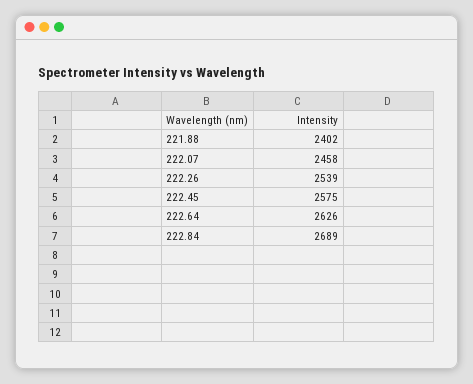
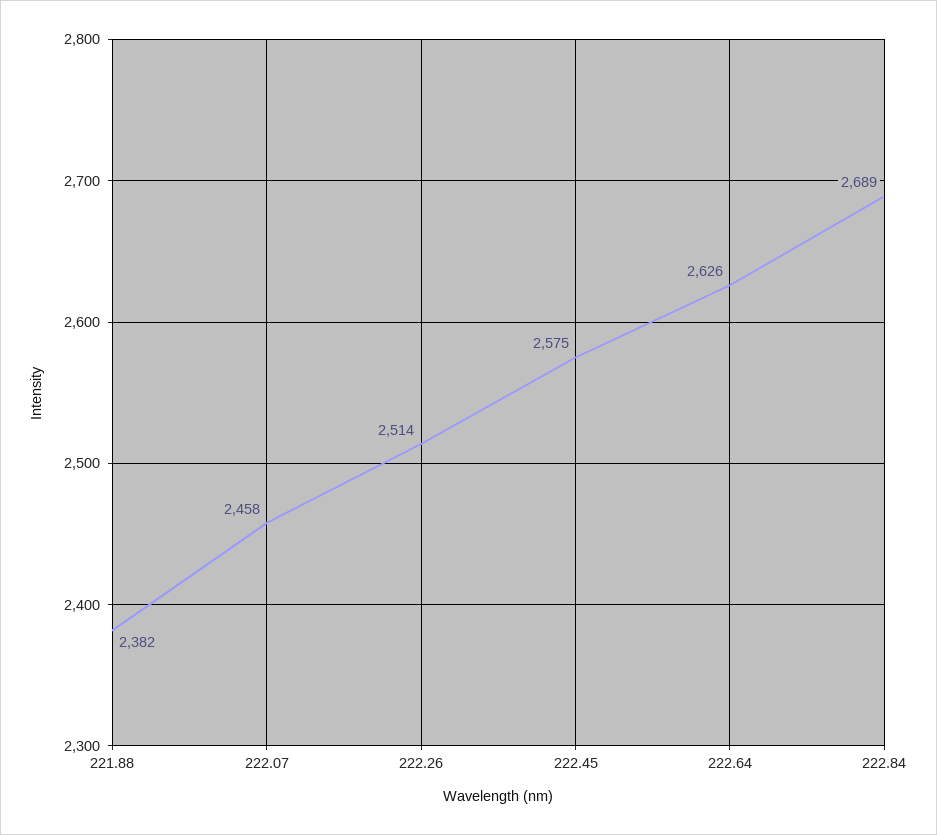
  {
-   "221.88": 2402,
+   "221.88": 2382,
    "222.07": 2458,
-   "222.26": 2539,
+   "222.26": 2514,
    "222.45": 2575,
    "222.64": 2626,
    "222.84": 2689
  }

